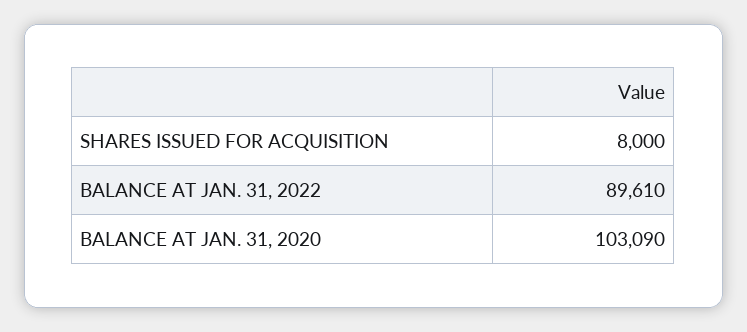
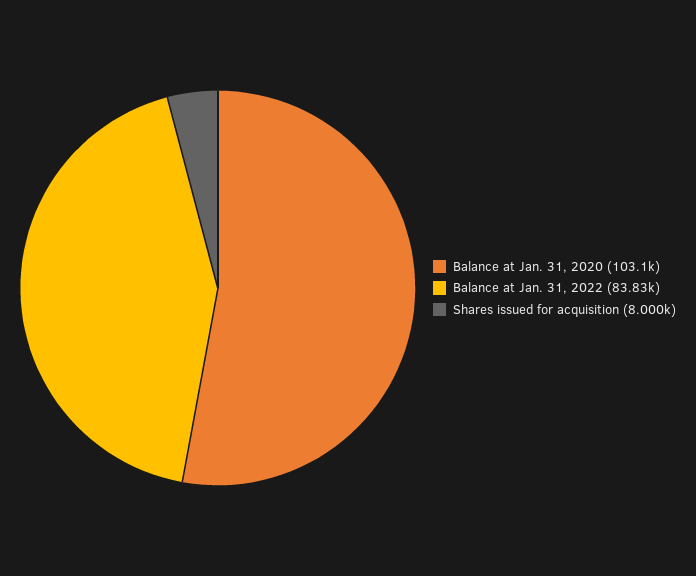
  {
    "SHARES ISSUED FOR ACQUISITION": 8000,
-   "BALANCE AT JAN. 31, 2022": 89610,
+   "BALANCE AT JAN. 31, 2022": 83830,
    "BALANCE AT JAN. 31, 2020": 103090
  }

